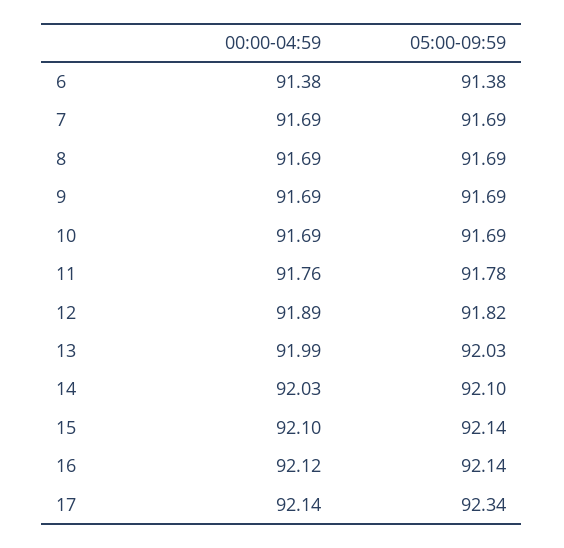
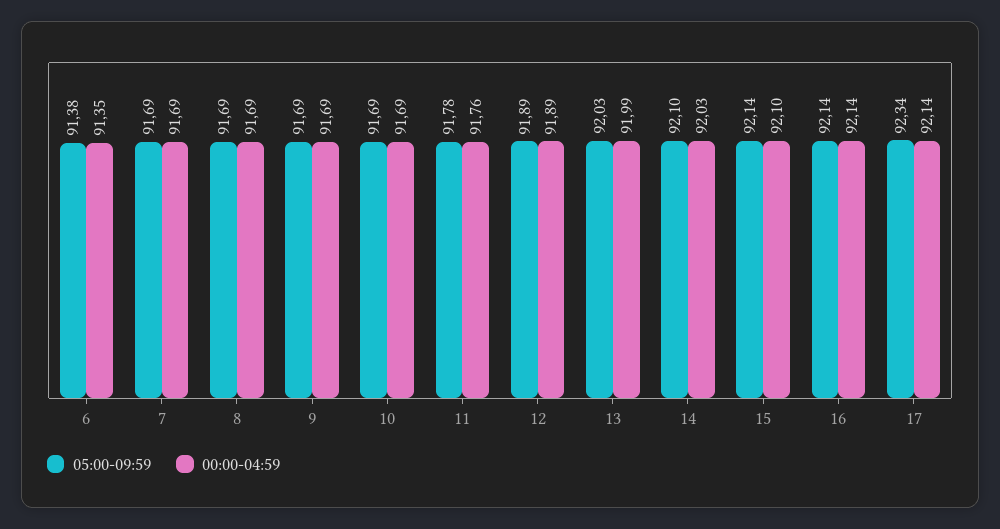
  {
    "00:00-04:59": {
-     "6": 91.38,
+     "6": 91.35,
      "7": 91.69,
      "8": 91.69,
      "9": 91.69,
      "10": 91.69,
      "11": 91.76,
      "12": 91.89,
      "13": 91.99,
      "14": 92.03,
      "15": 92.1,
-     "16": 92.12,
+     "16": 92.14,
      "17": 92.14
    },
    "05:00-09:59": {
      "6": 91.38,
      "7": 91.69,
      "8": 91.69,
      "9": 91.69,
      "10": 91.69,
      "11": 91.78,
-     "12": 91.82,
+     "12": 91.89,
      "13": 92.03,
      "14": 92.1,
      "15": 92.14,
      "16": 92.14,
      "17": 92.34
    }
  }

